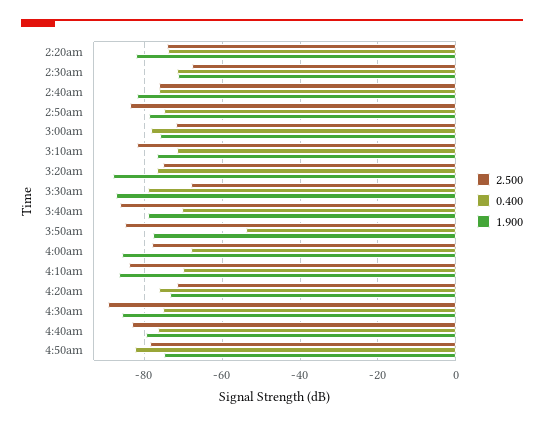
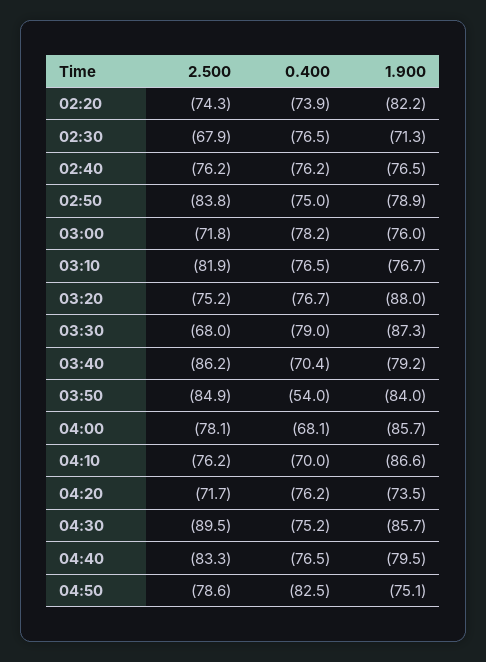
  {
    "2.500": {
      "2:20am": -74.3,
      "2:30am": -67.9,
      "2:40am": -76.2,
      "2:50am": -83.8,
      "3:00am": -71.8,
      "3:10am": -81.9,
      "3:20am": -75.2,
      "3:30am": -68,
      "3:40am": -86.2,
      "3:50am": -84.9,
      "4:00am": -78.1,
-     "4:10am": -84,
+     "4:10am": -76.2,
      "4:20am": -71.7,
      "4:30am": -89.5,
      "4:40am": -83.3,
      "4:50am": -78.6
    },
    "0.400": {
      "2:20am": -73.9,
-     "2:30am": -72,
+     "2:30am": -76.5,
      "2:40am": -76.2,
      "2:50am": -75,
      "3:00am": -78.2,
-     "3:10am": -72,
+     "3:10am": -76.5,
      "3:20am": -76.7,
      "3:30am": -79,
      "3:40am": -70.4,
      "3:50am": -54,
      "4:00am": -68.1,
      "4:10am": -70,
      "4:20am": -76.2,
      "4:30am": -75.2,
      "4:40am": -76.5,
      "4:50am": -82.5
    },
    "1.900": {
      "2:20am": -82.2,
      "2:30am": -71.3,
-     "2:40am": -82,
+     "2:40am": -76.5,
      "2:50am": -78.9,
      "3:00am": -76,
      "3:10am": -76.7,
      "3:20am": -88,
      "3:30am": -87.3,
      "3:40am": -79.2,
-     "3:50am": -78,
+     "3:50am": -84,
      "4:00am": -85.7,
      "4:10am": -86.6,
      "4:20am": -73.5,
      "4:30am": -85.7,
      "4:40am": -79.5,
      "4:50am": -75.1
    }
  }

